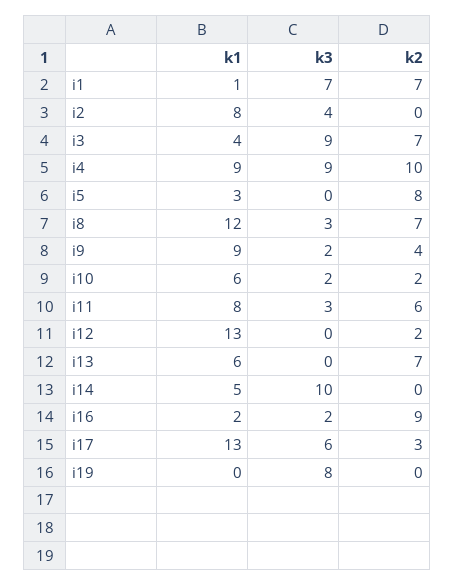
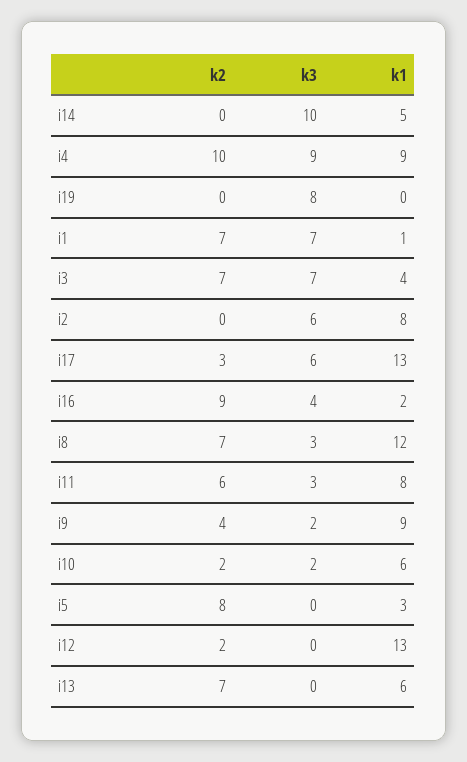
  {
    "k1": {
      "i1": 1,
      "i2": 8,
      "i3": 4,
      "i4": 9,
      "i5": 3,
      "i8": 12,
      "i9": 9,
      "i10": 6,
      "i11": 8,
      "i12": 13,
      "i13": 6,
      "i14": 5,
      "i16": 2,
      "i17": 13,
      "i19": 0
    },
    "k3": {
      "i1": 7,
-     "i2": 4,
+     "i2": 6,
-     "i3": 9,
+     "i3": 7,
      "i4": 9,
      "i5": 0,
      "i8": 3,
      "i9": 2,
      "i10": 2,
      "i11": 3,
      "i12": 0,
      "i13": 0,
      "i14": 10,
-     "i16": 2,
+     "i16": 4,
      "i17": 6,
      "i19": 8
    },
    "k2": {
      "i1": 7,
      "i2": 0,
      "i3": 7,
      "i4": 10,
      "i5": 8,
      "i8": 7,
      "i9": 4,
      "i10": 2,
      "i11": 6,
      "i12": 2,
      "i13": 7,
      "i14": 0,
      "i16": 9,
      "i17": 3,
      "i19": 0
    }
  }

